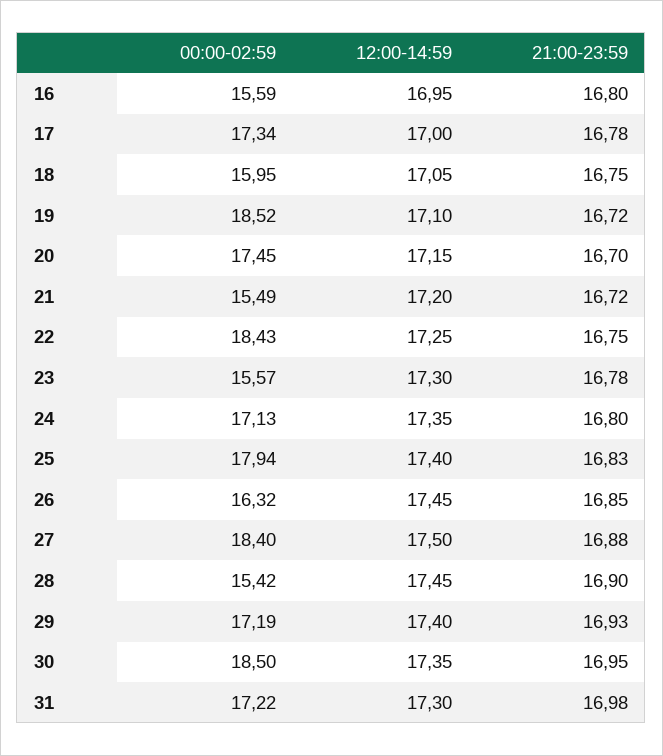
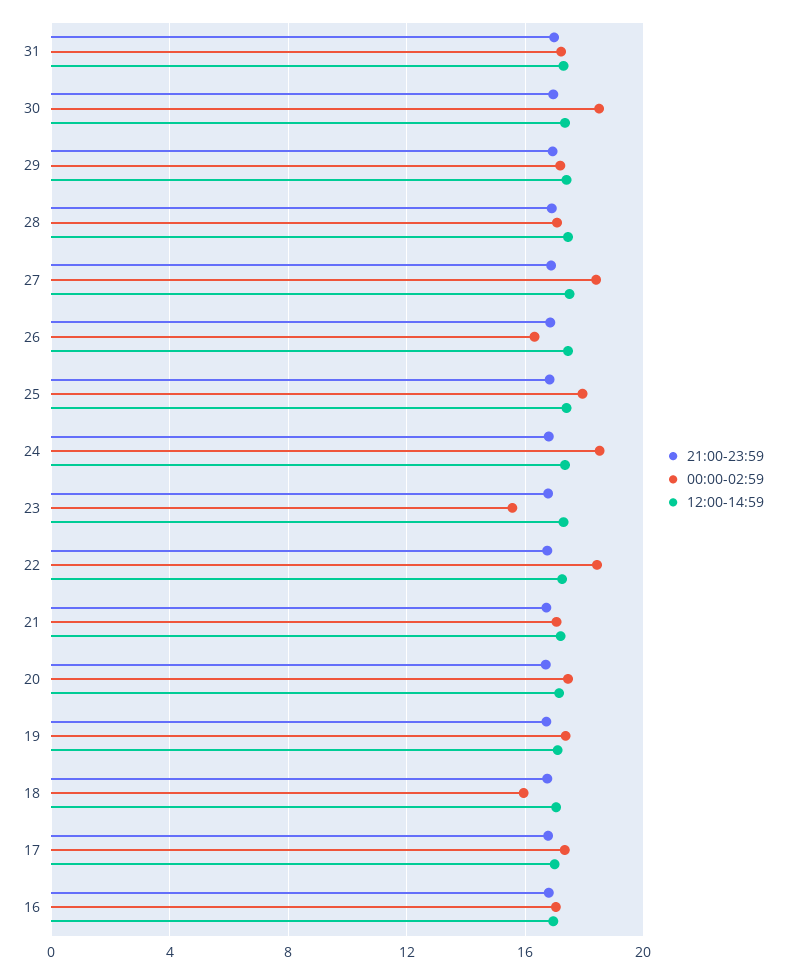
  {
    "00:00-02:59": {
-     "16": 15.59,
+     "16": 17,
      "17": 17.34,
      "18": 15.95,
-     "19": 18.52,
+     "19": 17.5,
      "20": 17.45,
-     "21": 15.49,
+     "21": 17,
      "22": 18.43,
      "23": 15.57,
-     "24": 17.13,
+     "24": 18.5,
      "25": 17.94,
      "26": 16.32,
      "27": 18.4,
-     "28": 15.42,
+     "28": 17,
      "29": 17.19,
      "30": 18.5,
      "31": 17.22
    },
    "12:00-14:59": {
      "16": 16.95,
      "17": 17,
      "18": 17.05,
      "19": 17.1,
      "20": 17.15,
      "21": 17.2,
      "22": 17.25,
      "23": 17.3,
      "24": 17.35,
      "25": 17.4,
      "26": 17.45,
      "27": 17.5,
      "28": 17.45,
      "29": 17.4,
      "30": 17.35,
      "31": 17.3
    },
    "21:00-23:59": {
      "16": 16.8,
      "17": 16.78,
      "18": 16.75,
      "19": 16.72,
      "20": 16.7,
      "21": 16.72,
      "22": 16.75,
      "23": 16.78,
      "24": 16.8,
      "25": 16.83,
      "26": 16.85,
      "27": 16.88,
      "28": 16.9,
      "29": 16.93,
      "30": 16.95,
      "31": 16.98
    }
  }

